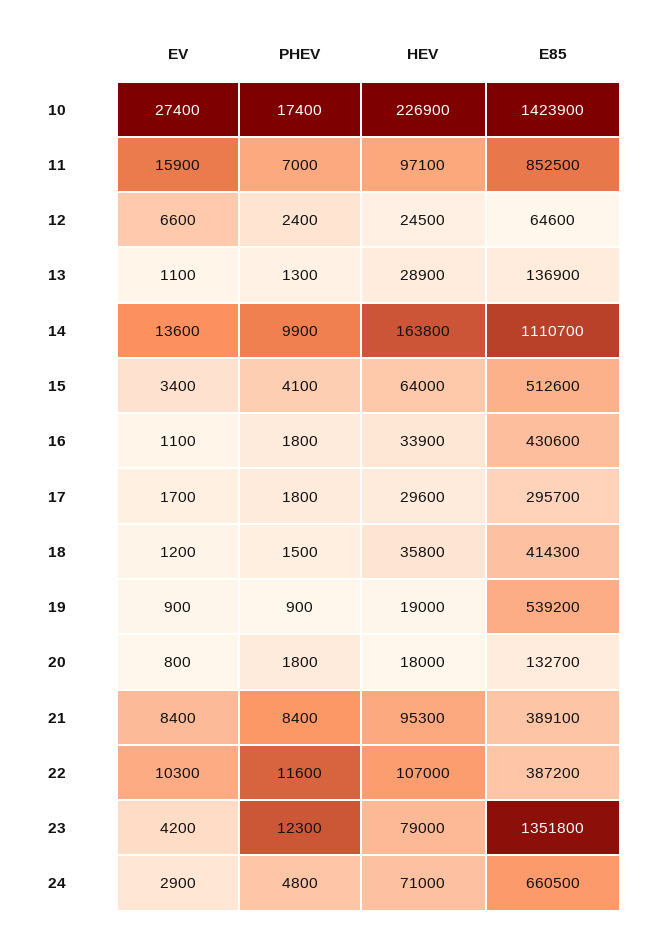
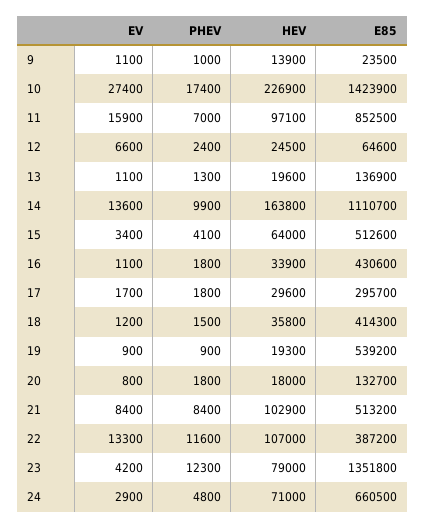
  {
    "EV": {
      "10": 27400,
      "11": 15900,
      "12": 6600,
      "13": 1100,
      "14": 13600,
      "15": 3400,
      "16": 1100,
      "17": 1700,
      "18": 1200,
      "19": 900,
      "20": 800,
      "21": 8400,
-     "22": 10300,
+     "22": 13300,
      "23": 4200,
-     "24": 2900
+     "24": 2900,
+     "9": 1100
    },
    "PHEV": {
      "10": 17400,
      "11": 7000,
      "12": 2400,
      "13": 1300,
      "14": 9900,
      "15": 4100,
      "16": 1800,
      "17": 1800,
      "18": 1500,
      "19": 900,
      "20": 1800,
      "21": 8400,
      "22": 11600,
      "23": 12300,
-     "24": 4800
+     "24": 4800,
+     "9": 1000
    },
    "HEV": {
      "10": 226900,
      "11": 97100,
      "12": 24500,
-     "13": 28900,
+     "13": 19600,
      "14": 163800,
      "15": 64000,
      "16": 33900,
      "17": 29600,
      "18": 35800,
-     "19": 19000,
+     "19": 19300,
      "20": 18000,
-     "21": 95300,
+     "21": 102900,
      "22": 107000,
      "23": 79000,
-     "24": 71000
+     "24": 71000,
+     "9": 13900
    },
    "E85": {
      "10": 1423900,
      "11": 852500,
      "12": 64600,
      "13": 136900,
      "14": 1110700,
      "15": 512600,
      "16": 430600,
      "17": 295700,
      "18": 414300,
      "19": 539200,
      "20": 132700,
-     "21": 389100,
+     "21": 513200,
      "22": 387200,
      "23": 1351800,
-     "24": 660500
+     "24": 660500,
+     "9": 23500
    }
  }

